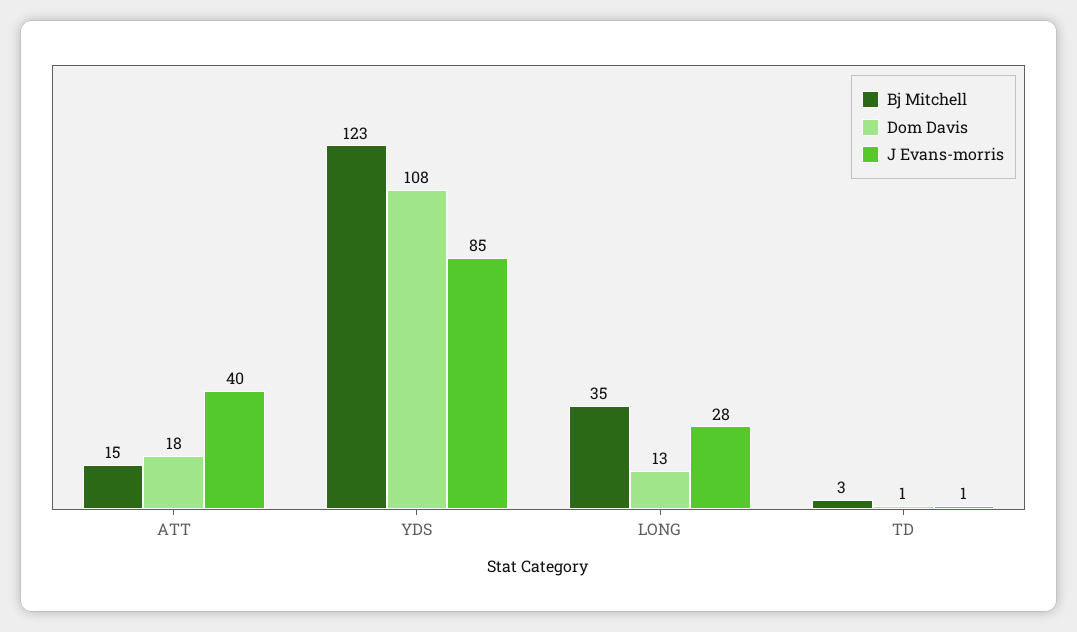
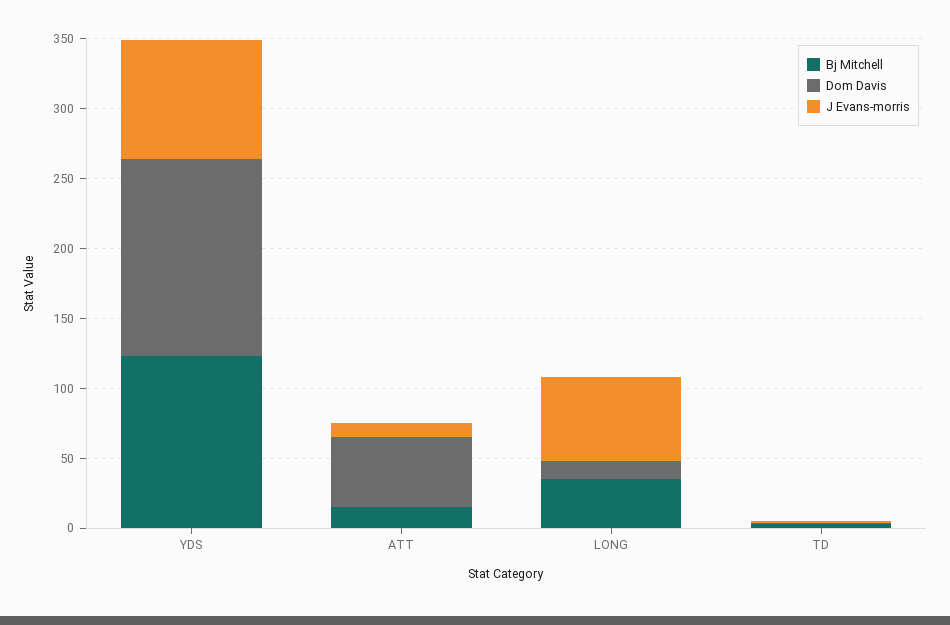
  {
    "Bj Mitchell": {
      "ATT": 15,
      "YDS": 123,
      "LONG": 35,
      "TD": 3
    },
    "Dom Davis": {
-     "ATT": 18,
+     "ATT": 50,
-     "YDS": 108,
+     "YDS": 140,
      "LONG": 13,
      "TD": 1
    },
    "J Evans-morris": {
-     "ATT": 40,
+     "ATT": 10,
      "YDS": 85,
-     "LONG": 28,
+     "LONG": 60,
      "TD": 1
    }
  }

